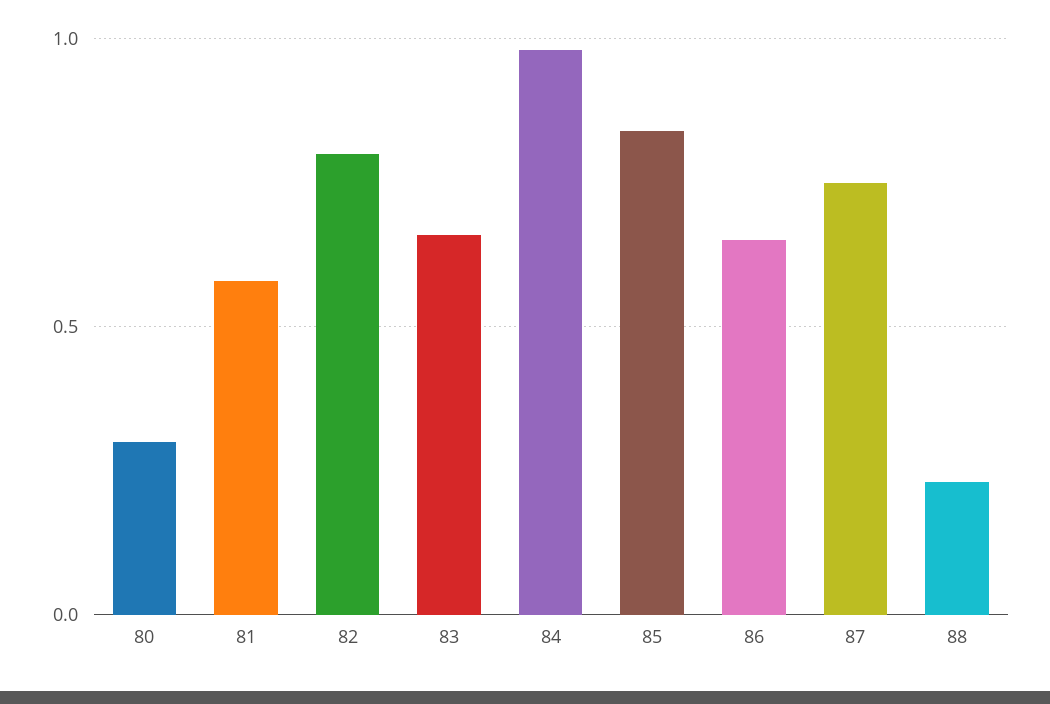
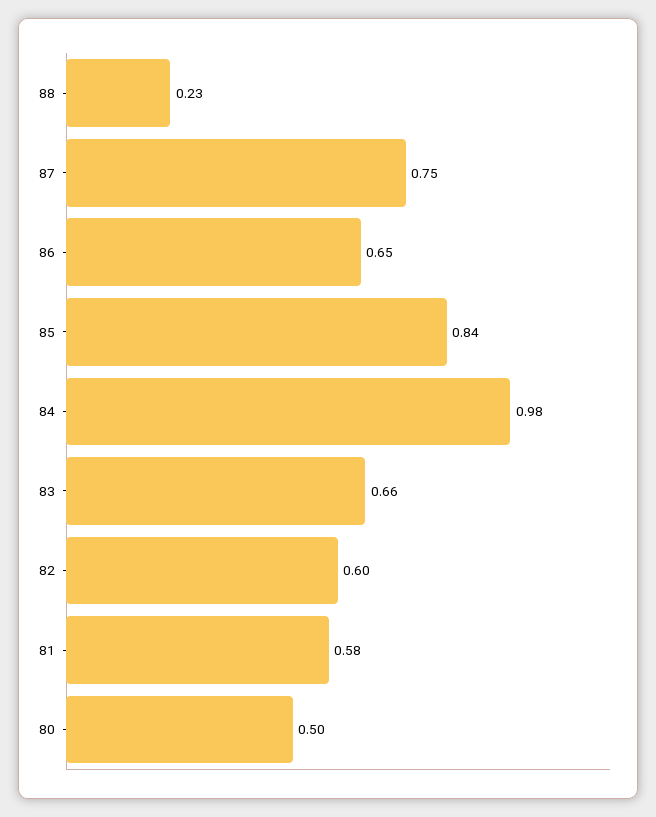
  {
-   "80": 0.3,
+   "80": 0.5,
    "81": 0.58,
-   "82": 0.8,
+   "82": 0.6,
    "83": 0.66,
    "84": 0.98,
    "85": 0.84,
    "86": 0.65,
    "87": 0.75,
    "88": 0.23
  }

